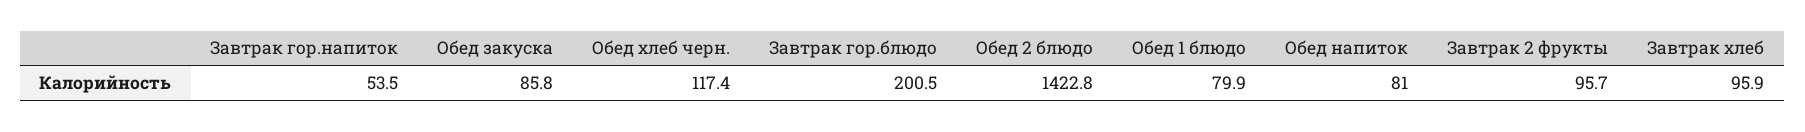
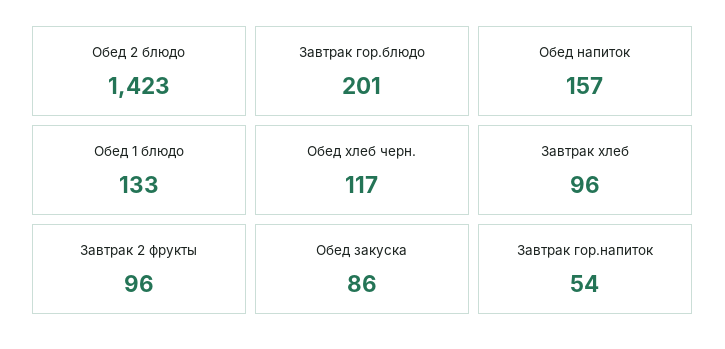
  {
    "Завтрак гор.напиток": 53.5,
    "Обед закуска": 85.8,
    "Обед хлеб черн.": 117.4,
    "Завтрак гор.блюдо": 200.5,
    "Обед 2 блюдо": 1422.8,
-   "Обед 1 блюдо": 79.9,
+   "Обед 1 блюдо": 133,
-   "Обед напиток": 81,
+   "Обед напиток": 157,
    "Завтрак 2 фрукты": 95.7,
    "Завтрак хлеб": 95.9
  }

